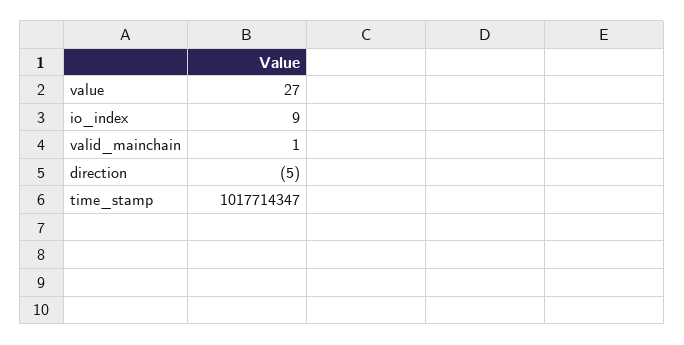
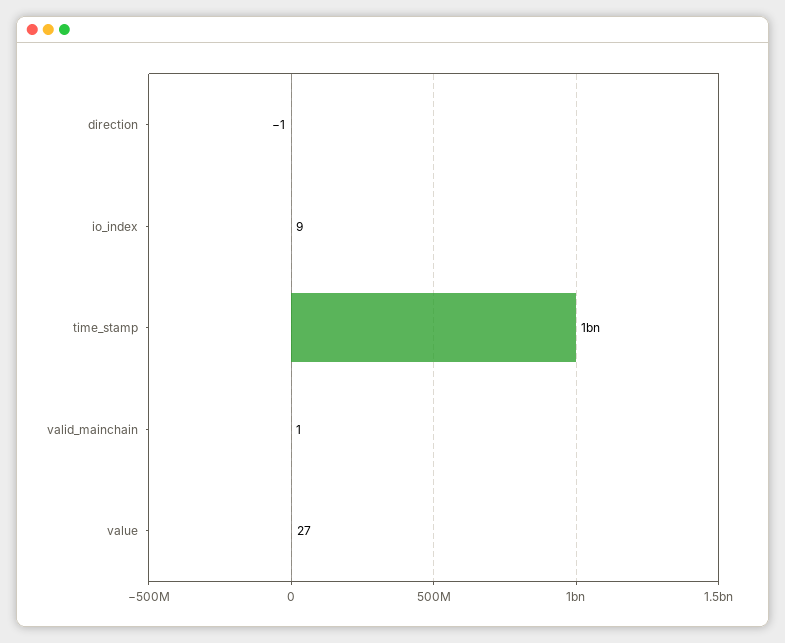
  {
    "value": 27,
    "io_index": 9,
    "valid_mainchain": 1,
-   "direction": -5,
+   "direction": -1,
    "time_stamp": 1017714347
  }

